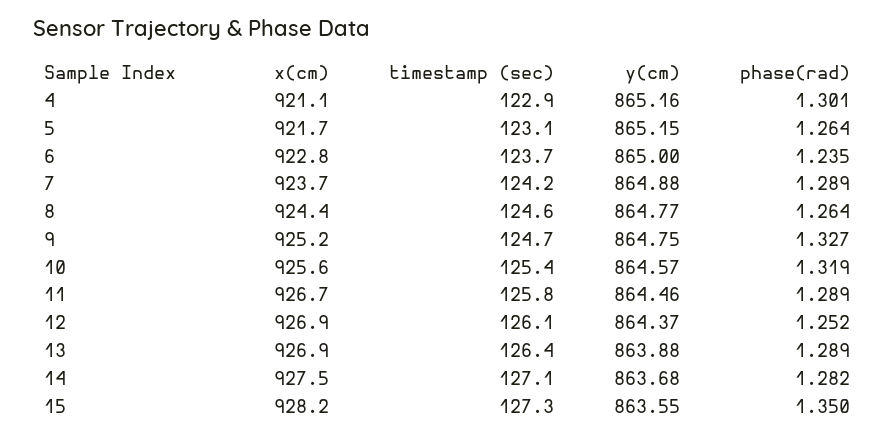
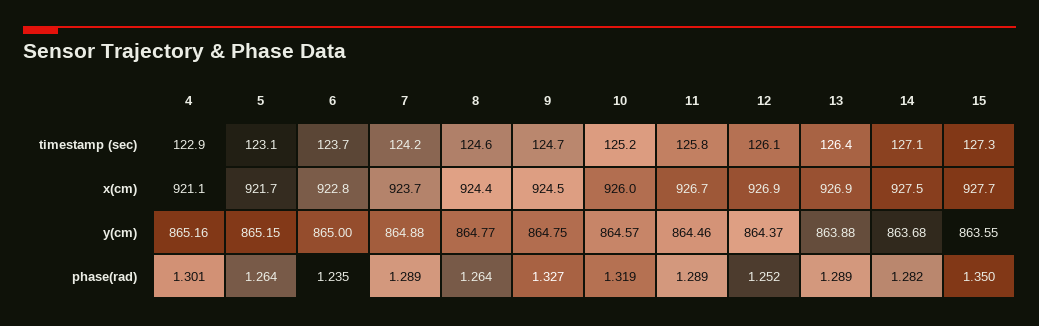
  {
    "x(cm)": {
      "4": 921.1,
      "5": 921.7,
      "6": 922.8,
      "7": 923.7,
      "8": 924.4,
-     "9": 925.2,
+     "9": 924.5,
-     "10": 925.6,
+     "10": 926,
      "11": 926.7,
      "12": 926.9,
      "13": 926.9,
      "14": 927.5,
-     "15": 928.2
+     "15": 927.7
    },
    "timestamp (sec)": {
      "4": 122.9,
      "5": 123.1,
      "6": 123.7,
      "7": 124.2,
      "8": 124.6,
      "9": 124.7,
-     "10": 125.4,
+     "10": 125.2,
      "11": 125.8,
      "12": 126.1,
      "13": 126.4,
      "14": 127.1,
      "15": 127.3
    },
    "y(cm)": {
      "4": 865.16,
      "5": 865.15,
      "6": 865,
      "7": 864.88,
      "8": 864.77,
      "9": 864.75,
      "10": 864.57,
      "11": 864.46,
      "12": 864.37,
      "13": 863.88,
      "14": 863.68,
      "15": 863.55
    },
    "phase(rad)": {
      "4": 1.301,
      "5": 1.264,
      "6": 1.235,
      "7": 1.289,
      "8": 1.264,
      "9": 1.327,
      "10": 1.319,
      "11": 1.289,
      "12": 1.252,
      "13": 1.289,
      "14": 1.282,
      "15": 1.35
    }
  }

